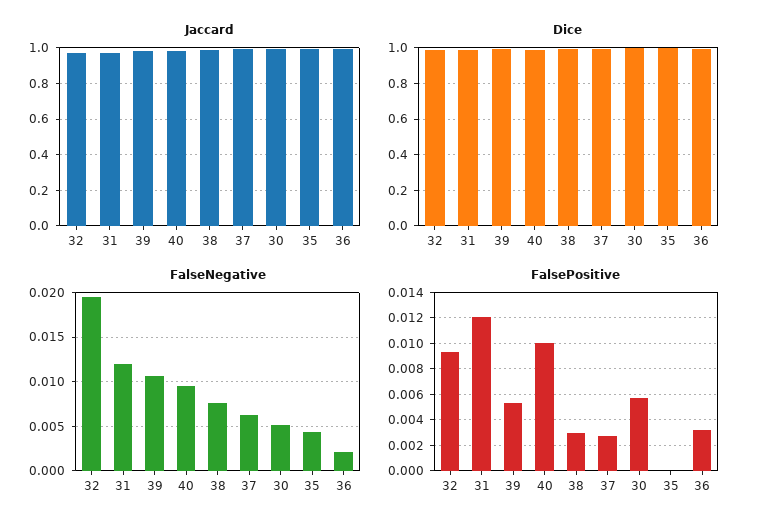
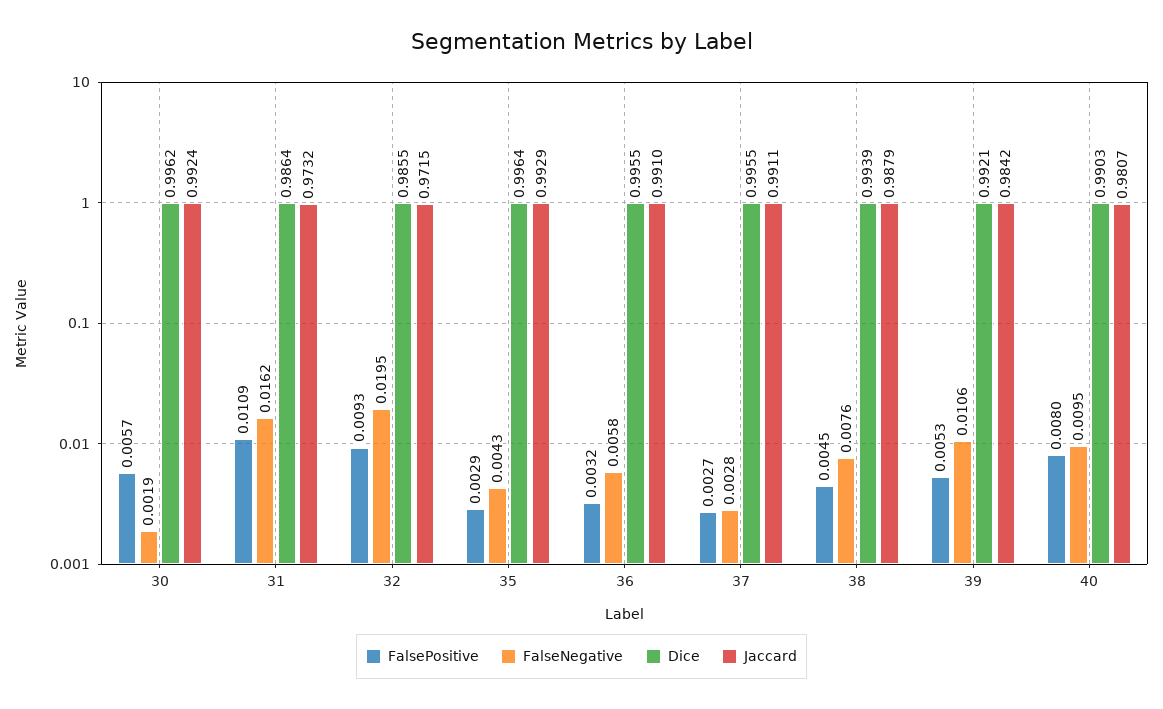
  {
    "Jaccard": {
      "32": 0.9715,
      "31": 0.9732,
      "39": 0.9842,
      "40": 0.9807,
      "38": 0.9879,
      "37": 0.9911,
      "30": 0.9924,
      "35": 0.9929,
      "36": 0.991
    },
    "Dice": {
      "32": 0.9855,
      "31": 0.9864,
      "39": 0.9921,
      "40": 0.9903,
      "38": 0.9939,
      "37": 0.9955,
      "30": 0.9962,
      "35": 0.9964,
      "36": 0.9955
    },
    "FalseNegative": {
      "32": 0.0195,
-     "31": 0.012,
+     "31": 0.0162,
      "39": 0.0106,
      "40": 0.0095,
      "38": 0.0076,
-     "37": 0.006,
+     "37": 0.0028,
-     "30": 0.005,
+     "30": 0.0019,
      "35": 0.0043,
-     "36": 0.002
+     "36": 0.0058
    },
    "FalsePositive": {
      "32": 0.0093,
-     "31": 0.012,
+     "31": 0.0109,
      "39": 0.0053,
-     "40": 0.01,
+     "40": 0.008,
-     "38": 0.003,
+     "38": 0.0045,
      "37": 0.0027,
      "30": 0.0057,
-     "35": 0,
+     "35": 0.0029,
      "36": 0.0032
    }
  }

